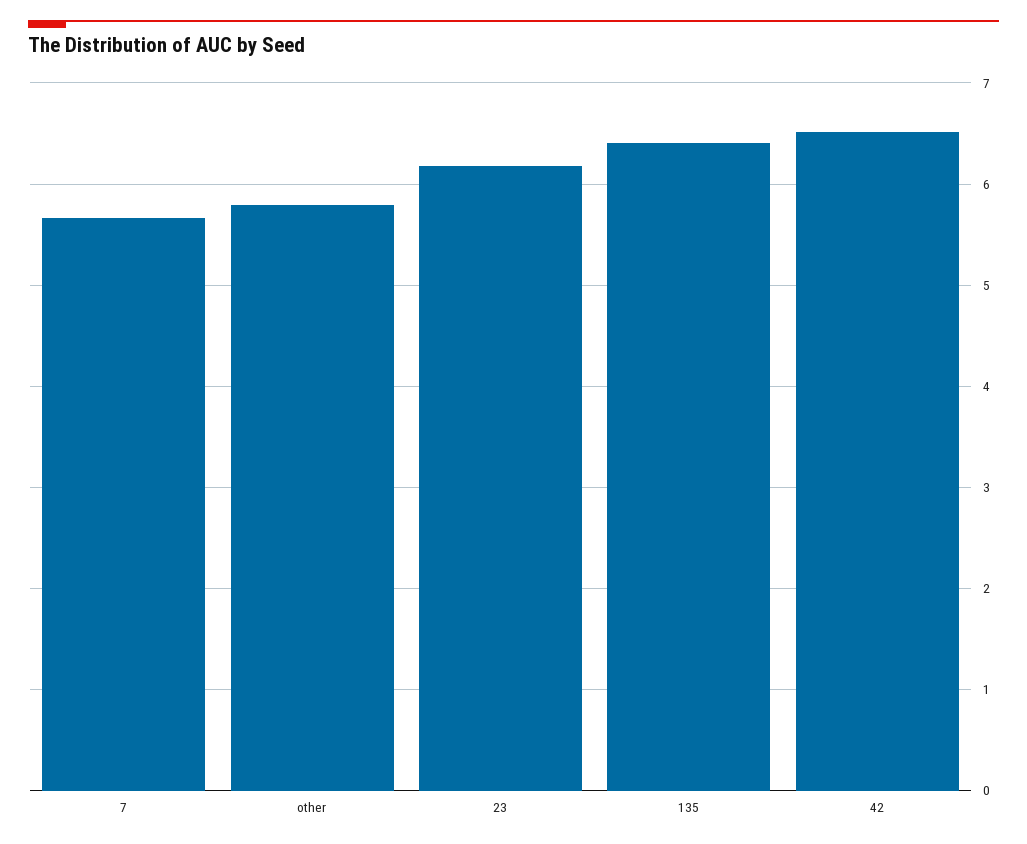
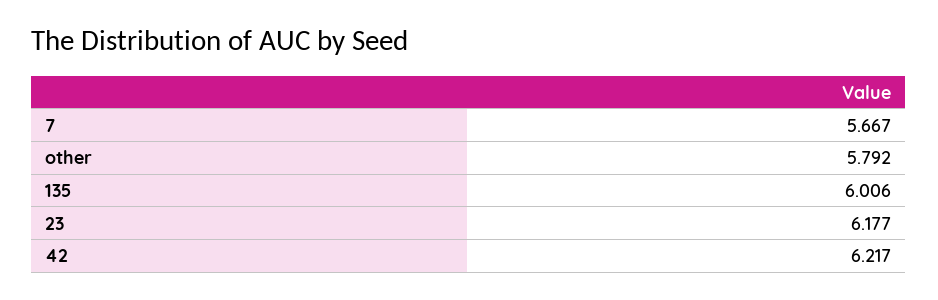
  {
    "7": 5.667,
    "other": 5.792,
    "23": 6.177,
-   "135": 6.4,
+   "135": 6.006,
-   "42": 6.5
+   "42": 6.217
  }

